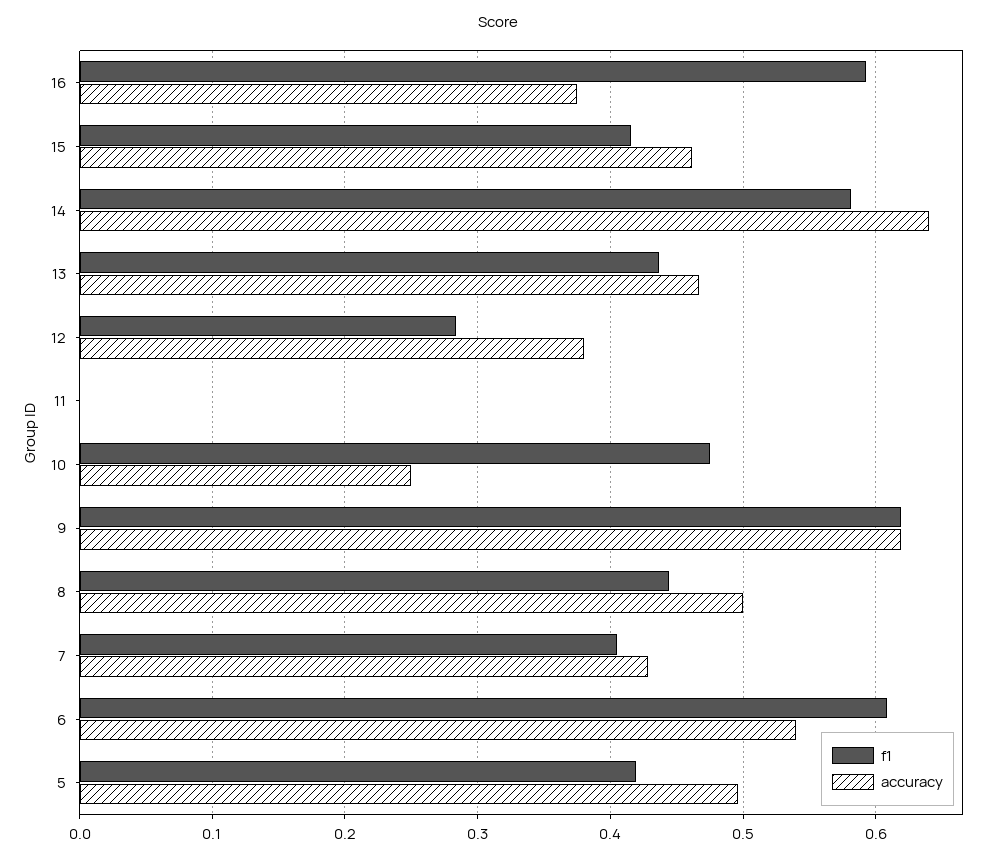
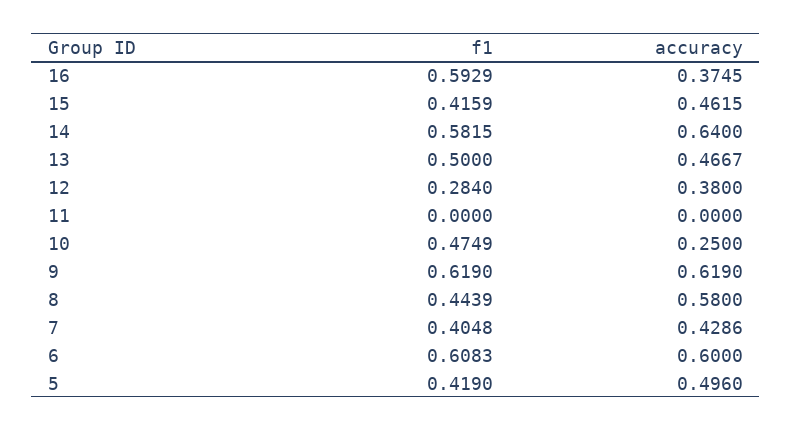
  {
    "f1": {
      "16": 0.5929,
      "15": 0.4159,
      "14": 0.5815,
-     "13": 0.44,
+     "13": 0.5,
      "12": 0.284,
      "11": 0,
      "10": 0.4749,
      "9": 0.619,
      "8": 0.4439,
      "7": 0.4048,
      "6": 0.6083,
      "5": 0.419
    },
    "accuracy": {
      "16": 0.3745,
      "15": 0.4615,
      "14": 0.64,
      "13": 0.4667,
      "12": 0.38,
      "11": 0,
      "10": 0.25,
      "9": 0.619,
-     "8": 0.5,
+     "8": 0.58,
      "7": 0.4286,
-     "6": 0.54,
+     "6": 0.6,
      "5": 0.496
    }
  }

